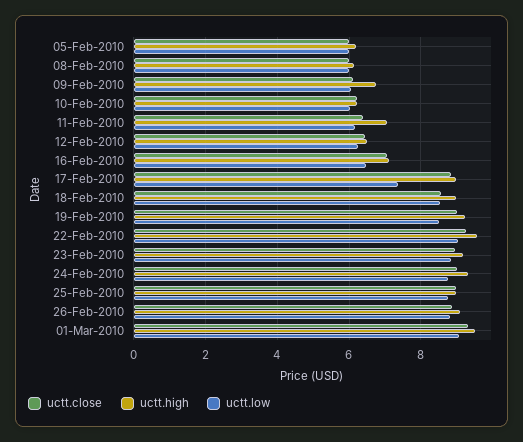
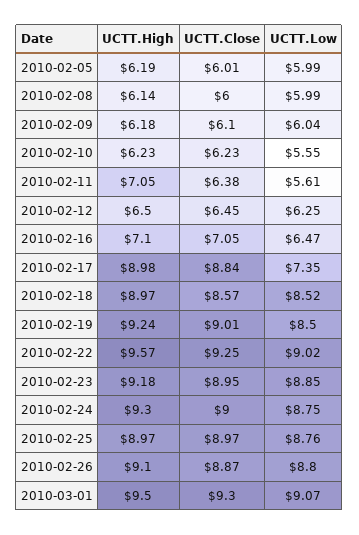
  {
    "uctt.close": {
      "05-Feb-2010": 6.01,
      "08-Feb-2010": 6,
      "09-Feb-2010": 6.1,
      "10-Feb-2010": 6.23,
      "11-Feb-2010": 6.38,
      "12-Feb-2010": 6.45,
      "16-Feb-2010": 7.05,
      "17-Feb-2010": 8.84,
      "18-Feb-2010": 8.57,
      "19-Feb-2010": 9.01,
      "22-Feb-2010": 9.25,
      "23-Feb-2010": 8.95,
      "24-Feb-2010": 9,
      "25-Feb-2010": 8.97,
      "26-Feb-2010": 8.87,
      "01-Mar-2010": 9.3
    },
    "uctt.high": {
      "05-Feb-2010": 6.19,
      "08-Feb-2010": 6.14,
-     "09-Feb-2010": 6.8,
+     "09-Feb-2010": 6.18,
      "10-Feb-2010": 6.23,
      "11-Feb-2010": 7.05,
      "12-Feb-2010": 6.5,
      "16-Feb-2010": 7.1,
      "17-Feb-2010": 8.98,
      "18-Feb-2010": 8.97,
      "19-Feb-2010": 9.24,
      "22-Feb-2010": 9.57,
      "23-Feb-2010": 9.18,
      "24-Feb-2010": 9.3,
      "25-Feb-2010": 8.97,
      "26-Feb-2010": 9.1,
      "01-Mar-2010": 9.5
    },
    "uctt.low": {
      "05-Feb-2010": 5.99,
      "08-Feb-2010": 5.99,
      "09-Feb-2010": 6.04,
-     "10-Feb-2010": 6,
+     "10-Feb-2010": 5.55,
-     "11-Feb-2010": 6.2,
+     "11-Feb-2010": 5.61,
      "12-Feb-2010": 6.25,
      "16-Feb-2010": 6.47,
      "17-Feb-2010": 7.35,
      "18-Feb-2010": 8.52,
      "19-Feb-2010": 8.5,
      "22-Feb-2010": 9.02,
      "23-Feb-2010": 8.85,
      "24-Feb-2010": 8.75,
      "25-Feb-2010": 8.76,
      "26-Feb-2010": 8.8,
      "01-Mar-2010": 9.07
    }
  }

